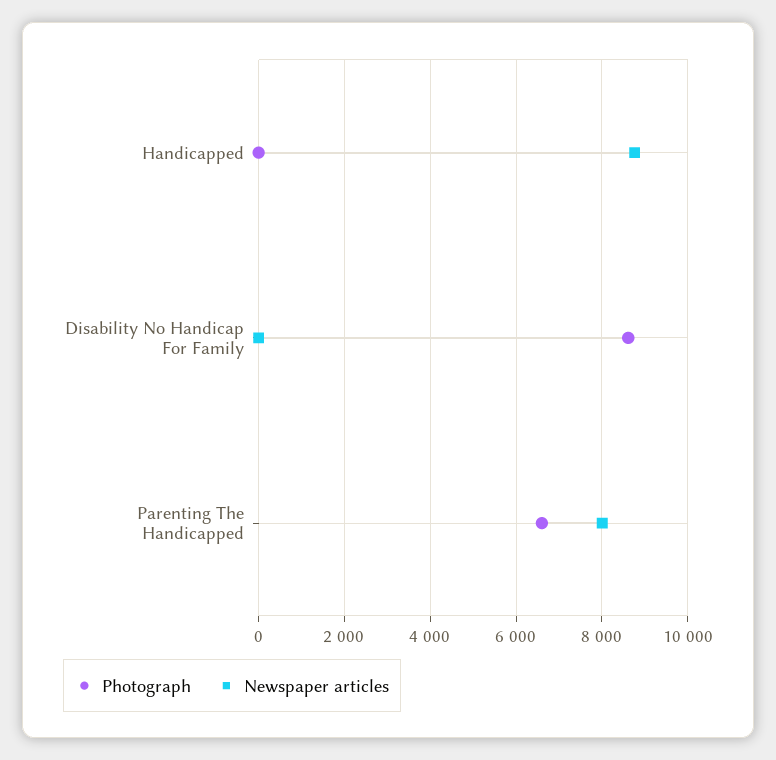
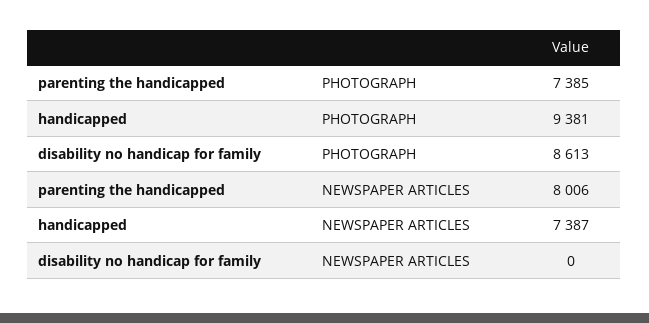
  {
    "Photograph": {
-     "Handicapped": 0,
+     "Handicapped": 9381,
      "Disability No Handicap For Family": 8613,
-     "Parenting The Handicapped": 6600
+     "Parenting The Handicapped": 7385
    },
    "Newspaper articles": {
-     "Handicapped": 8800,
+     "Handicapped": 7387,
      "Disability No Handicap For Family": 0,
      "Parenting The Handicapped": 8006
    }
  }

